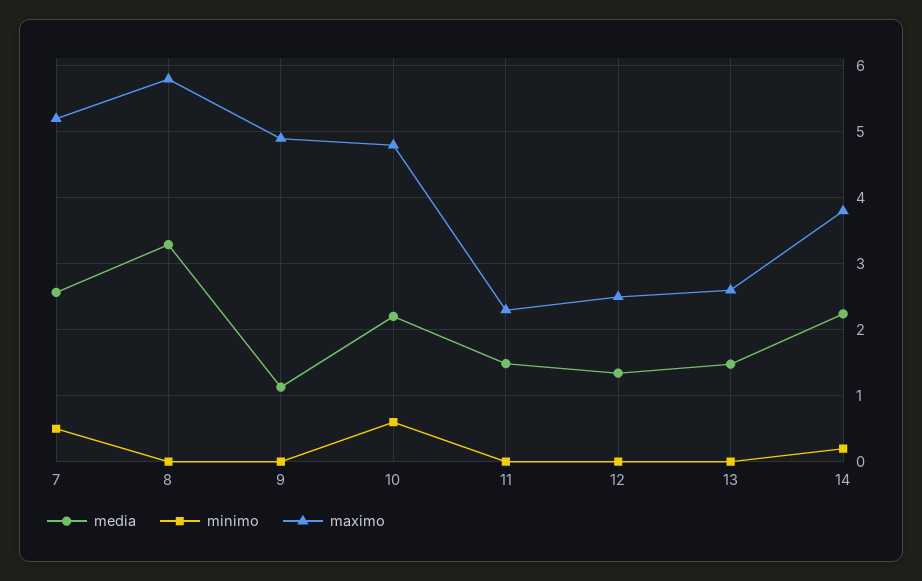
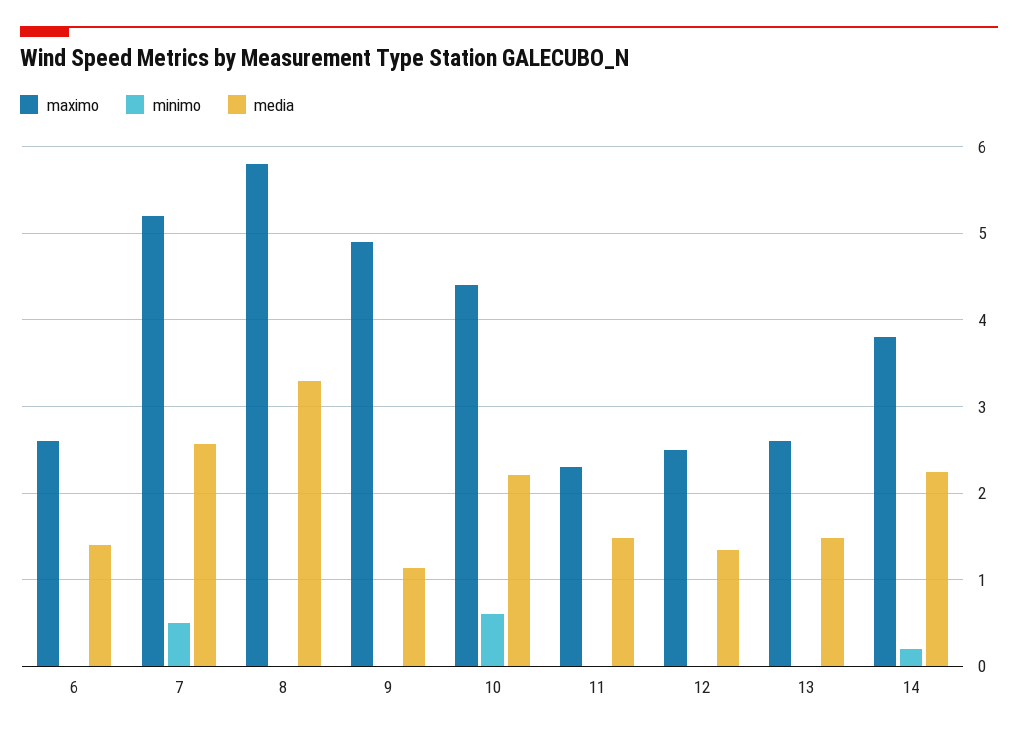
  {
    "media": {
      "7": 2.6,
      "8": 3.3,
      "9": 1.1,
      "10": 2.2,
      "11": 1.5,
      "12": 1.3,
      "13": 1.5,
-     "14": 2.2
+     "14": 2.2,
+     "6": 1.4
    },
    "minimo": {
      "7": 0.5,
      "8": 0,
      "9": 0,
      "10": 0.6,
      "11": 0,
      "12": 0,
      "13": 0,
-     "14": 0.2
+     "14": 0.2,
+     "6": 0
    },
    "maximo": {
      "7": 5.2,
      "8": 5.8,
      "9": 4.9,
-     "10": 4.8,
+     "10": 4.4,
      "11": 2.3,
      "12": 2.5,
      "13": 2.6,
-     "14": 3.8
+     "14": 3.8,
+     "6": 2.6
    }
  }

